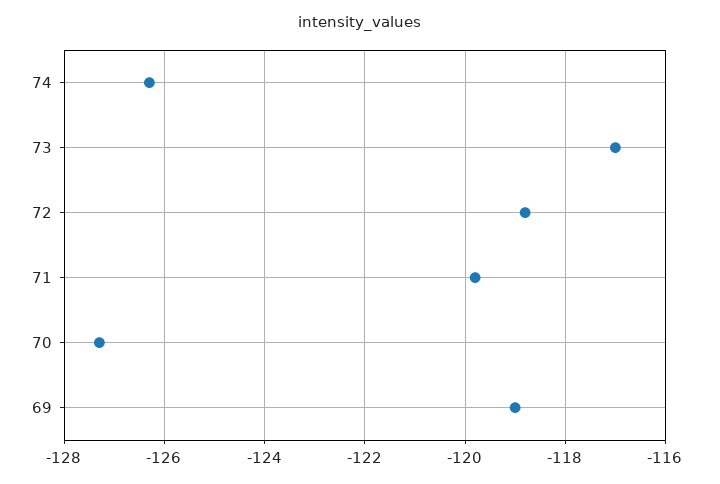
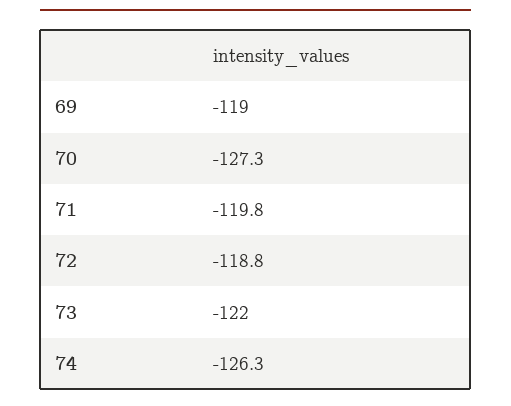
  {
    "74": -126.3,
-   "73": -117,
+   "73": -122,
    "72": -118.8,
    "71": -119.8,
    "70": -127.3,
    "69": -119
  }

